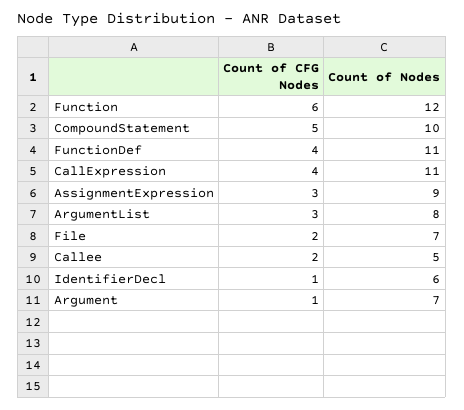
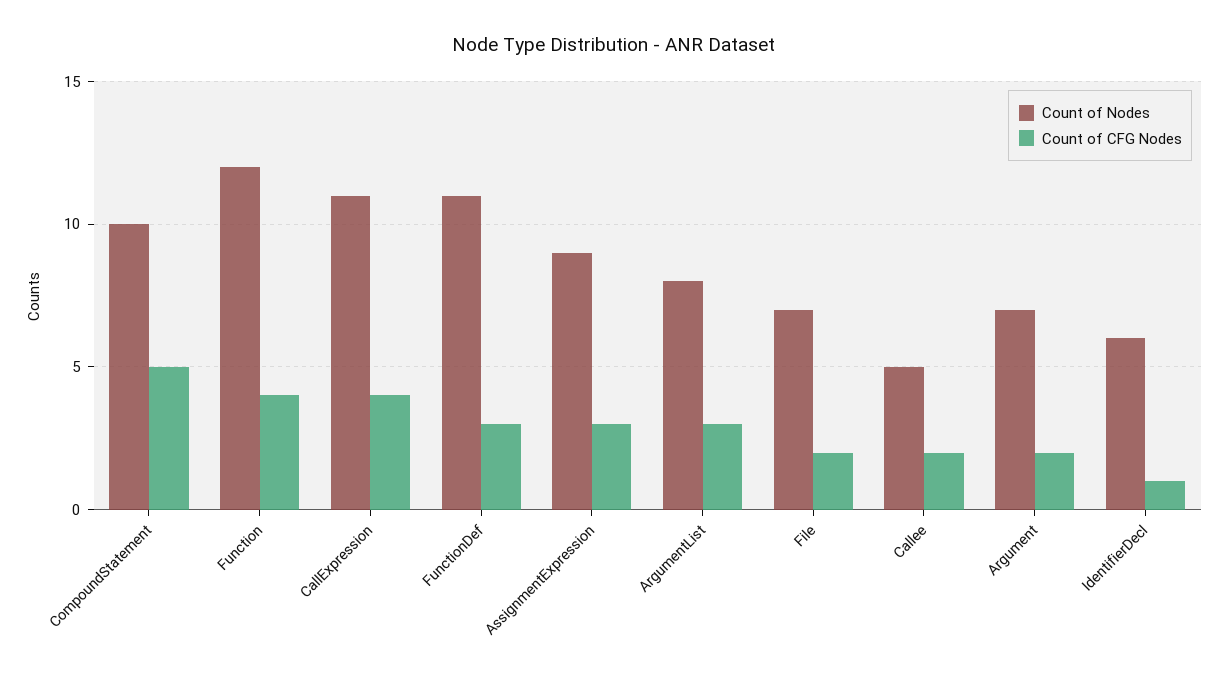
  {
    "Count of CFG Nodes": {
-     "Function": 6,
+     "Function": 4,
      "CompoundStatement": 5,
-     "FunctionDef": 4,
+     "FunctionDef": 3,
      "CallExpression": 4,
      "AssignmentExpression": 3,
      "ArgumentList": 3,
      "File": 2,
      "Callee": 2,
      "IdentifierDecl": 1,
-     "Argument": 1
+     "Argument": 2
    },
    "Count of Nodes": {
      "Function": 12,
      "CompoundStatement": 10,
      "FunctionDef": 11,
      "CallExpression": 11,
      "AssignmentExpression": 9,
      "ArgumentList": 8,
      "File": 7,
      "Callee": 5,
      "IdentifierDecl": 6,
      "Argument": 7
    }
  }

